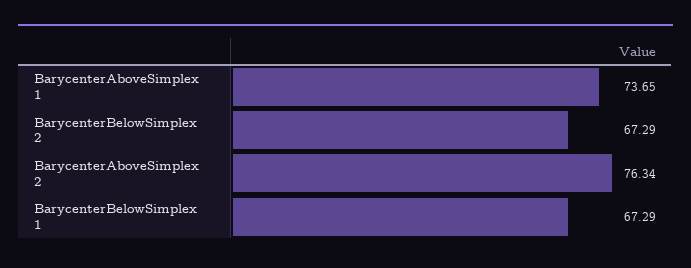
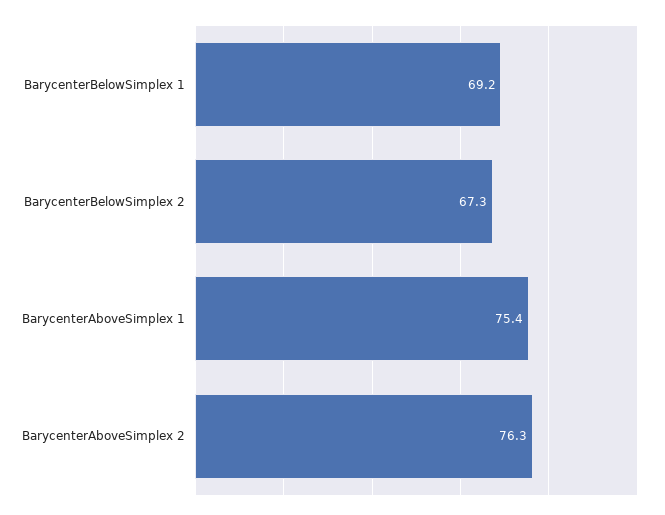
  {
-   "BarycenterAboveSimplex 1": 73.65,
+   "BarycenterAboveSimplex 1": 75.4,
    "BarycenterBelowSimplex 2": 67.29,
    "BarycenterAboveSimplex 2": 76.34,
-   "BarycenterBelowSimplex 1": 67.29
+   "BarycenterBelowSimplex 1": 69.2
  }

